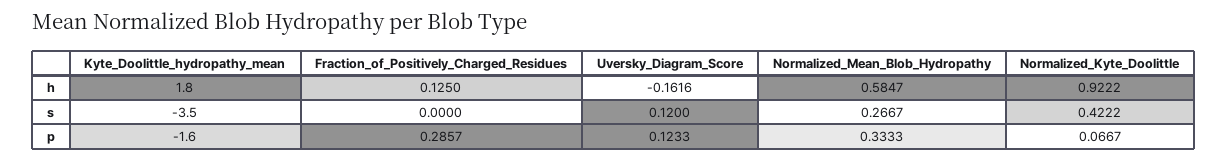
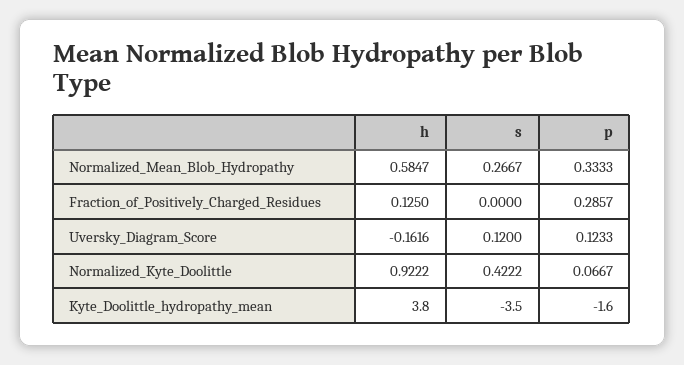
  {
    "Kyte_Doolittle_hydropathy_mean": {
-     "h": 1.8,
+     "h": 3.8,
      "s": -3.5,
      "p": -1.6
    },
    "Fraction_of_Positively_Charged_Residues": {
      "h": 0.125,
      "s": 0,
      "p": 0.2857
    },
    "Uversky_Diagram_Score": {
      "h": -0.1616,
      "s": 0.12,
      "p": 0.1233
    },
    "Normalized_Mean_Blob_Hydropathy": {
      "h": 0.5847,
      "s": 0.2667,
      "p": 0.3333
    },
    "Normalized_Kyte_Doolittle": {
      "h": 0.9222,
      "s": 0.4222,
      "p": 0.0667
    }
  }

